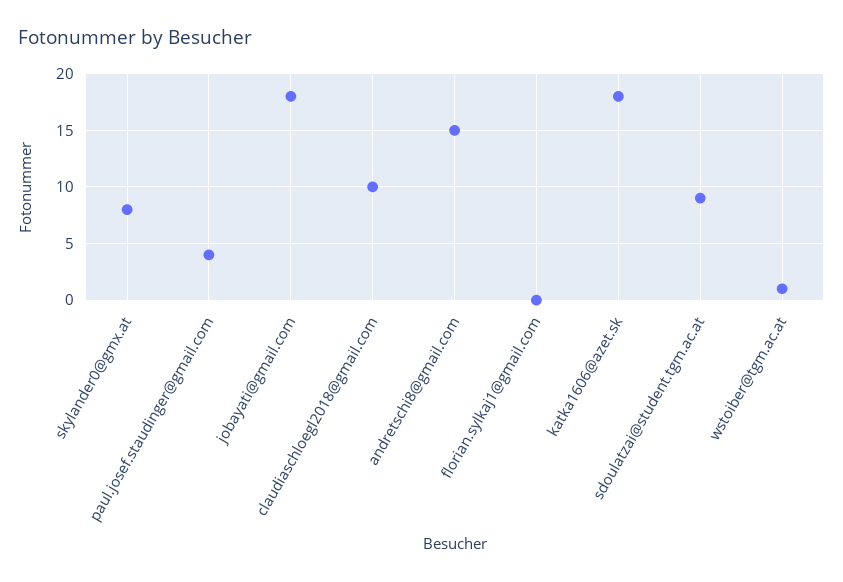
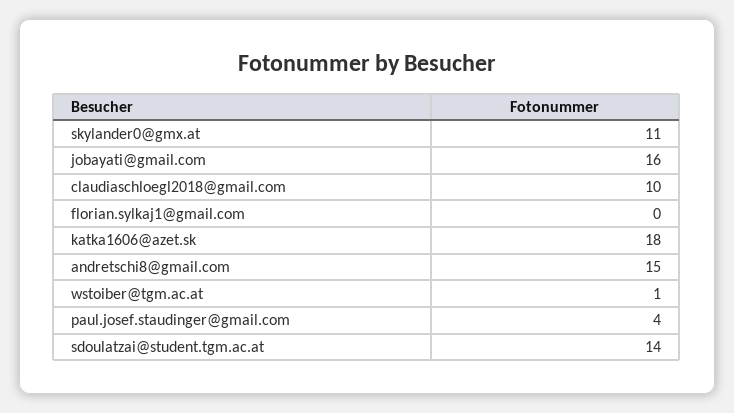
  {
-   "skylander0@gmx.at": 8,
+   "skylander0@gmx.at": 11,
    "paul.josef.staudinger@gmail.com": 4,
-   "jobayati@gmail.com": 18,
+   "jobayati@gmail.com": 16,
    "claudiaschloegl2018@gmail.com": 10,
    "andretschi8@gmail.com": 15,
    "florian.sylkaj1@gmail.com": 0,
    "katka1606@azet.sk": 18,
-   "sdoulatzai@student.tgm.ac.at": 9,
+   "sdoulatzai@student.tgm.ac.at": 14,
    "wstoiber@tgm.ac.at": 1
  }

